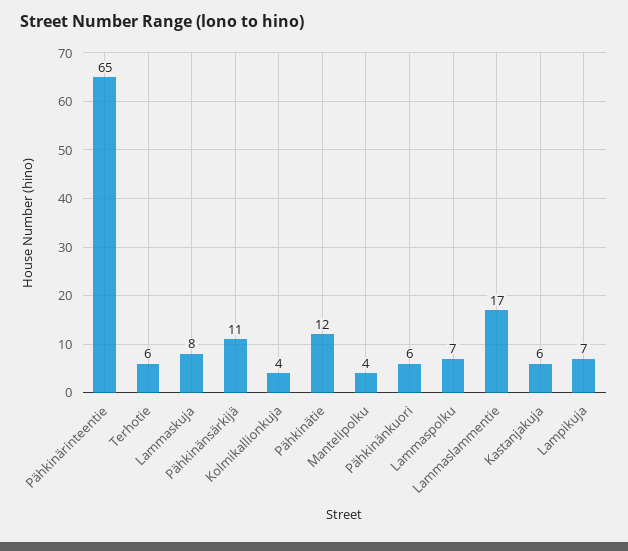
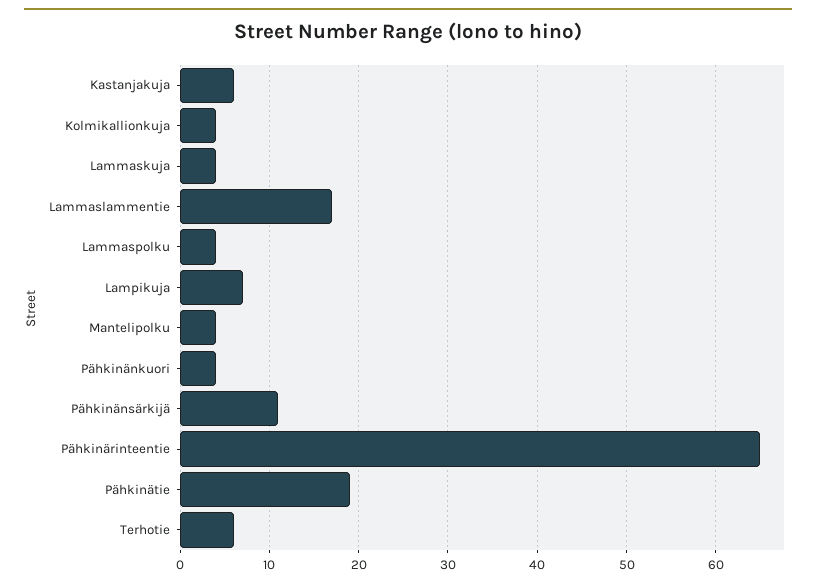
  {
    "Pähkinärinteentie": 65,
    "Terhotie": 6,
-   "Lammaskuja": 8,
+   "Lammaskuja": 4,
    "Pähkinänsärkijä": 11,
    "Kolmikallionkuja": 4,
-   "Pähkinätie": 12,
+   "Pähkinätie": 19,
    "Mantelipolku": 4,
-   "Pähkinänkuori": 6,
+   "Pähkinänkuori": 4,
-   "Lammaspolku": 7,
+   "Lammaspolku": 4,
    "Lammaslammentie": 17,
    "Kastanjakuja": 6,
    "Lampikuja": 7
  }

